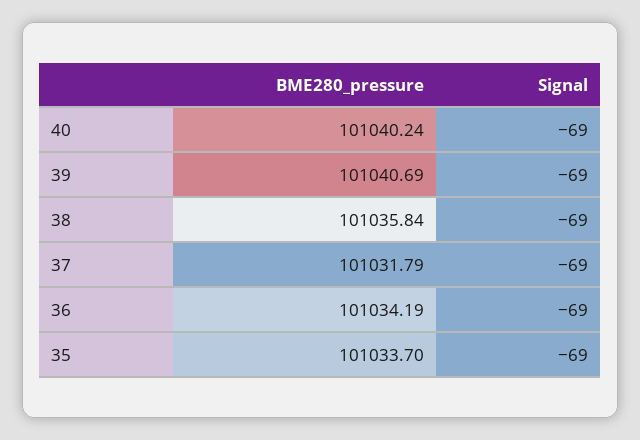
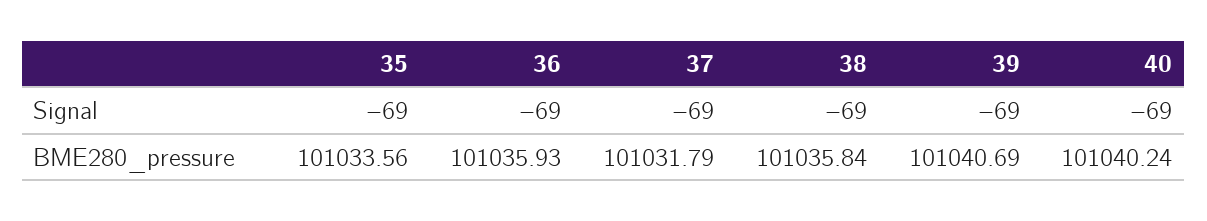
  {
    "BME280_pressure": {
      "40": 101040.24,
      "39": 101040.69,
      "38": 101035.84,
      "37": 101031.79,
-     "36": 101034.19,
+     "36": 101035.93,
-     "35": 101033.7
+     "35": 101033.56
    },
    "Signal": {
      "40": -69,
      "39": -69,
      "38": -69,
      "37": -69,
      "36": -69,
      "35": -69
    }
  }

